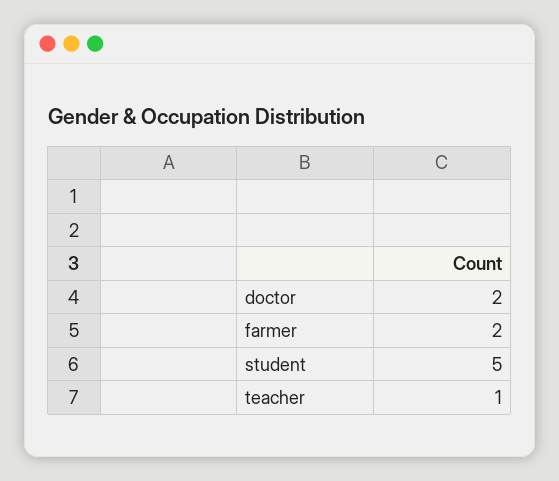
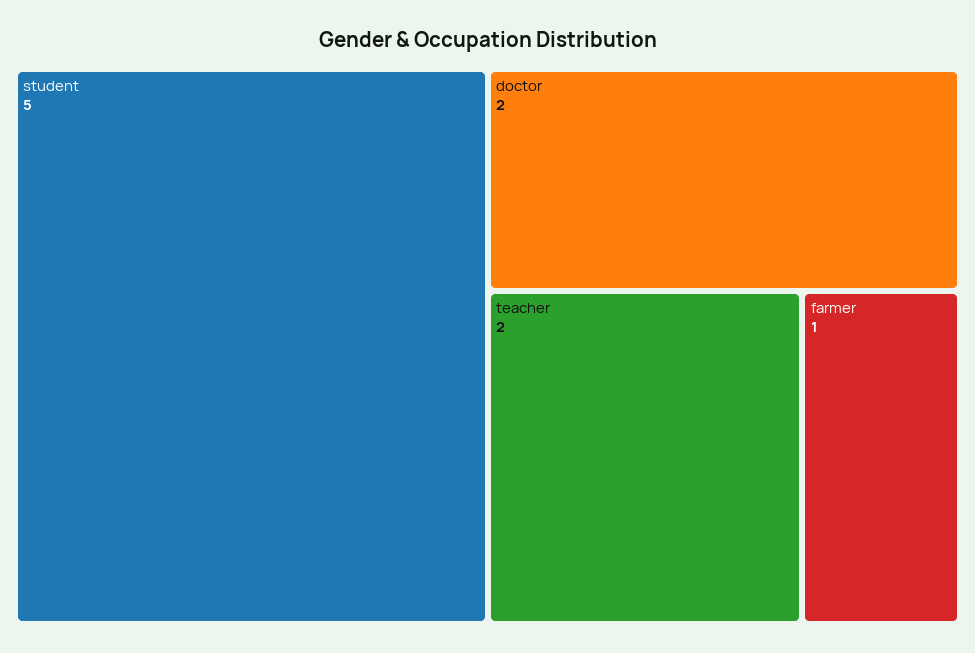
  {
    "doctor": 2,
-   "farmer": 2,
+   "farmer": 1,
    "student": 5,
-   "teacher": 1
+   "teacher": 2
  }

